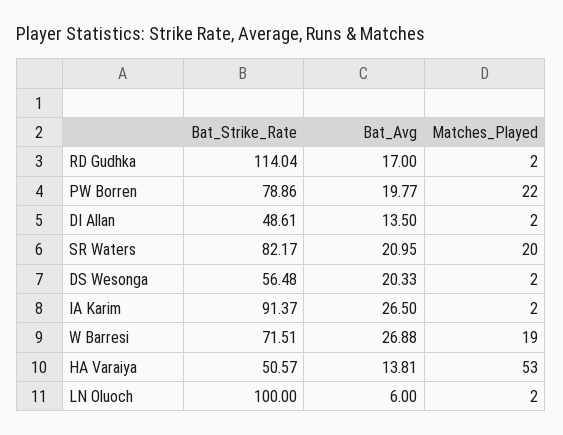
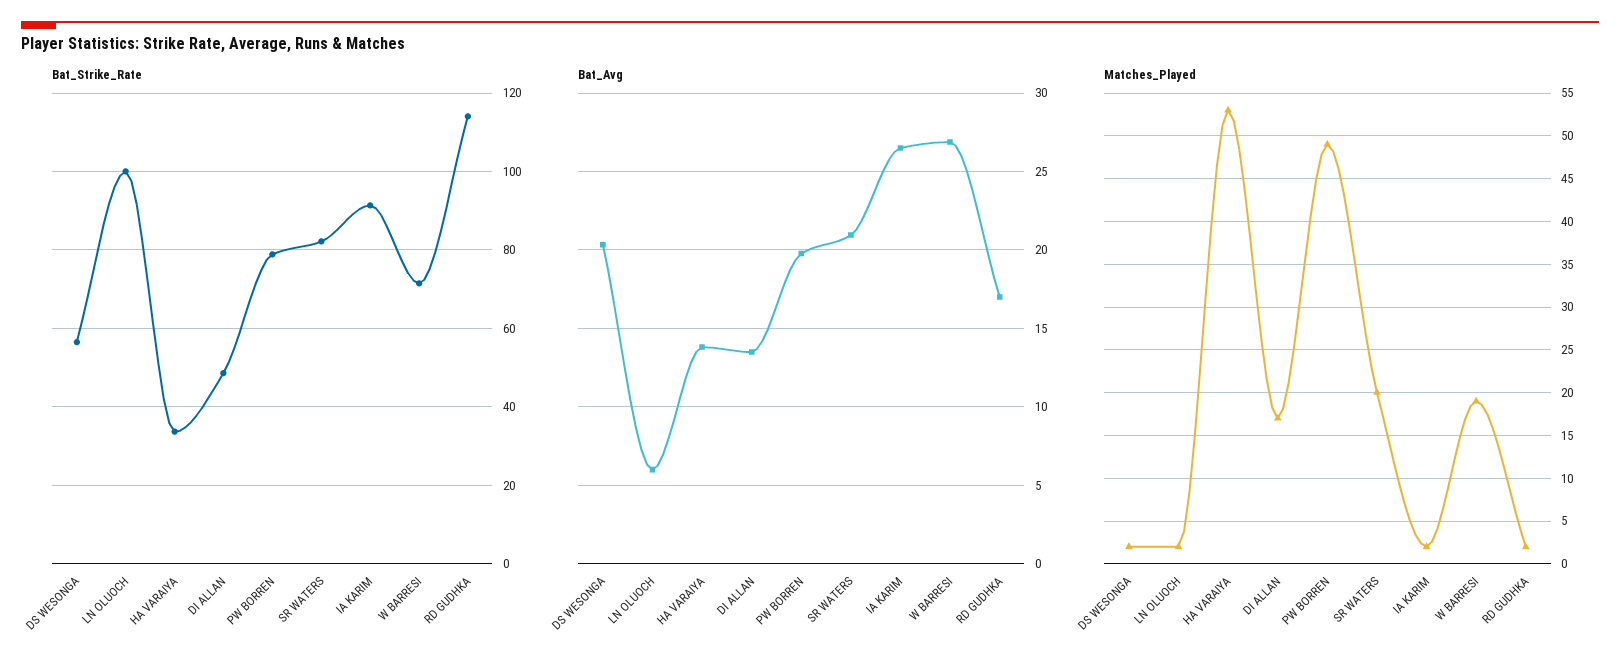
  {
    "Bat_Strike_Rate": {
      "RD Gudhka": 114.04,
      "PW Borren": 78.86,
      "DI Allan": 48.61,
      "SR Waters": 82.17,
      "DS Wesonga": 56.48,
      "IA Karim": 91.37,
      "W Barresi": 71.51,
-     "HA Varaiya": 50.57,
+     "HA Varaiya": 34,
      "LN Oluoch": 100
    },
    "Bat_Avg": {
      "RD Gudhka": 17,
      "PW Borren": 19.77,
      "DI Allan": 13.5,
      "SR Waters": 20.95,
      "DS Wesonga": 20.33,
      "IA Karim": 26.5,
      "W Barresi": 26.88,
      "HA Varaiya": 13.81,
      "LN Oluoch": 6
    },
    "Matches_Played": {
      "RD Gudhka": 2,
-     "PW Borren": 22,
+     "PW Borren": 49,
-     "DI Allan": 2,
+     "DI Allan": 17,
      "SR Waters": 20,
      "DS Wesonga": 2,
      "IA Karim": 2,
      "W Barresi": 19,
      "HA Varaiya": 53,
      "LN Oluoch": 2
    }
  }

